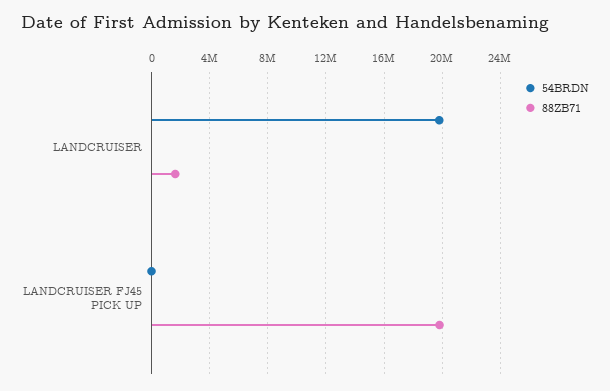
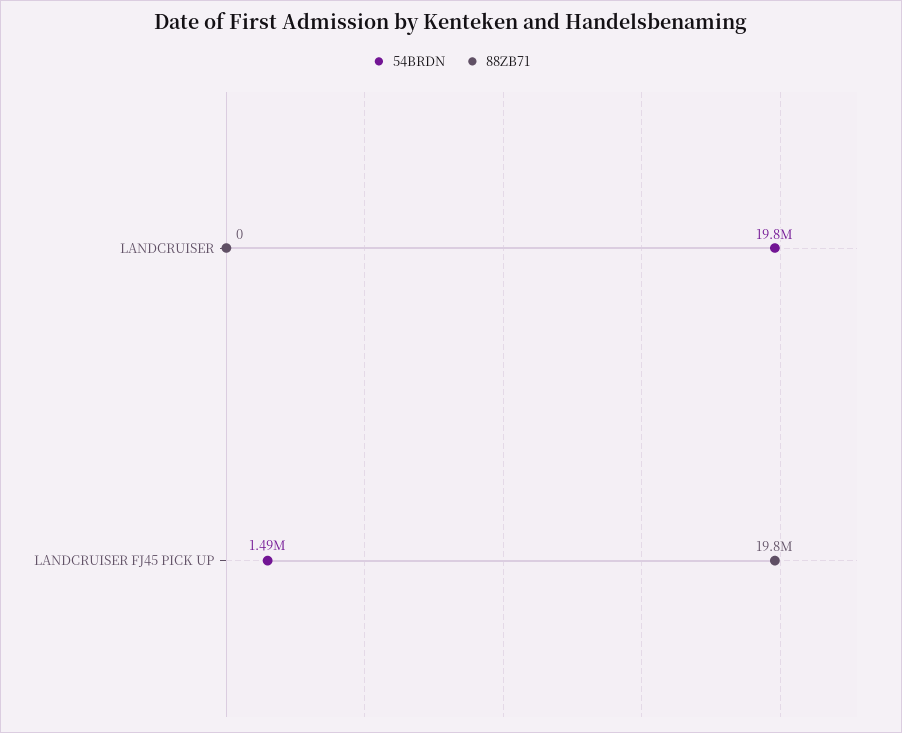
  {
    "54BRDN": {
      "LANDCRUISER": 19800000,
-     "LANDCRUISER FJ45 PICK UP": 0
+     "LANDCRUISER FJ45 PICK UP": 1490000
    },
    "88ZB71": {
-     "LANDCRUISER": 1500000,
+     "LANDCRUISER": 0,
      "LANDCRUISER FJ45 PICK UP": 19800000
    }
  }

